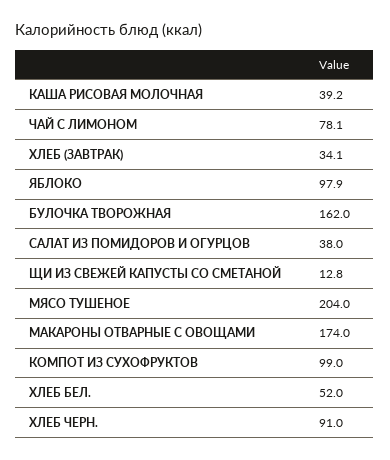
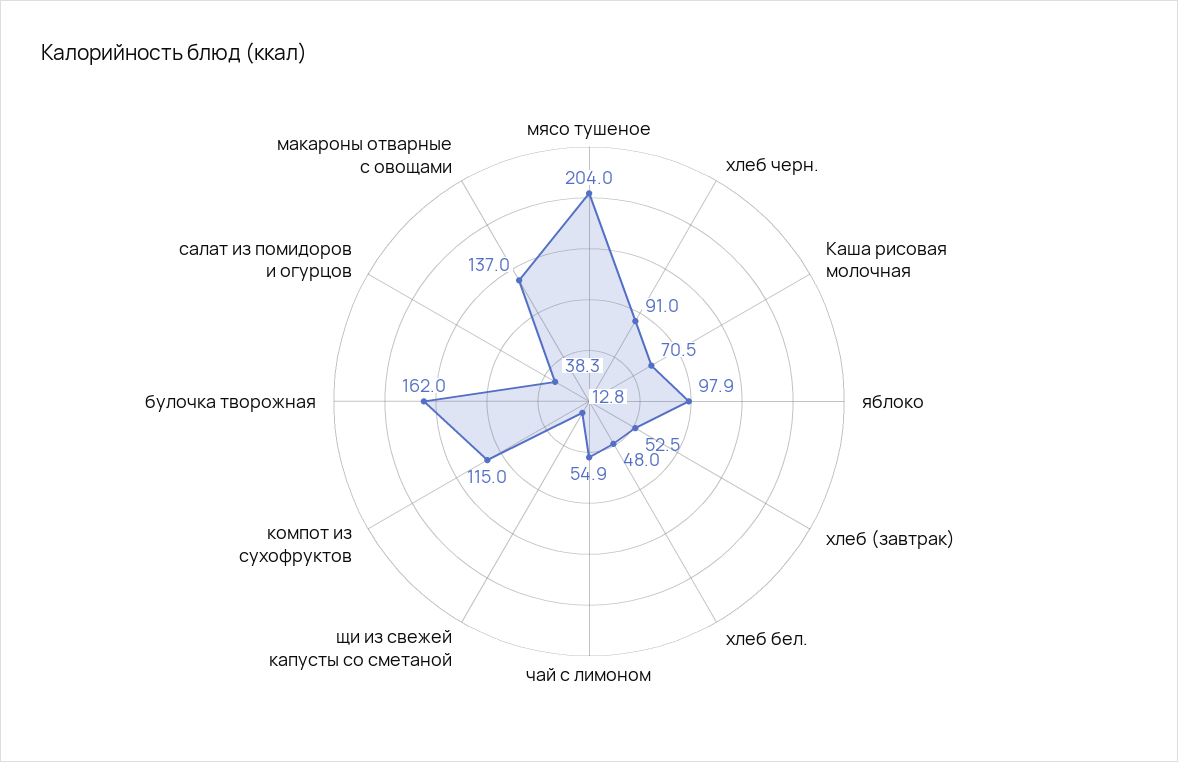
  {
-   "КАША РИСОВАЯ МОЛОЧНАЯ": 39.2,
+   "КАША РИСОВАЯ МОЛОЧНАЯ": 70.5,
-   "ЧАЙ С ЛИМОНОМ": 78.1,
+   "ЧАЙ С ЛИМОНОМ": 54.9,
-   "ХЛЕБ (ЗАВТРАК)": 34.1,
+   "ХЛЕБ (ЗАВТРАК)": 52.5,
    "ЯБЛОКО": 97.9,
    "БУЛОЧКА ТВОРОЖНАЯ": 162,
-   "САЛАТ ИЗ ПОМИДОРОВ И ОГУРЦОВ": 38,
+   "САЛАТ ИЗ ПОМИДОРОВ И ОГУРЦОВ": 38.3,
    "ЩИ ИЗ СВЕЖЕЙ КАПУСТЫ СО СМЕТАНОЙ": 12.8,
    "МЯСО ТУШЕНОЕ": 204,
-   "МАКАРОНЫ ОТВАРНЫЕ С ОВОЩАМИ": 174,
+   "МАКАРОНЫ ОТВАРНЫЕ С ОВОЩАМИ": 137,
-   "КОМПОТ ИЗ СУХОФРУКТОВ": 99,
+   "КОМПОТ ИЗ СУХОФРУКТОВ": 115,
-   "ХЛЕБ БЕЛ.": 52,
+   "ХЛЕБ БЕЛ.": 48,
    "ХЛЕБ ЧЕРН.": 91
  }

